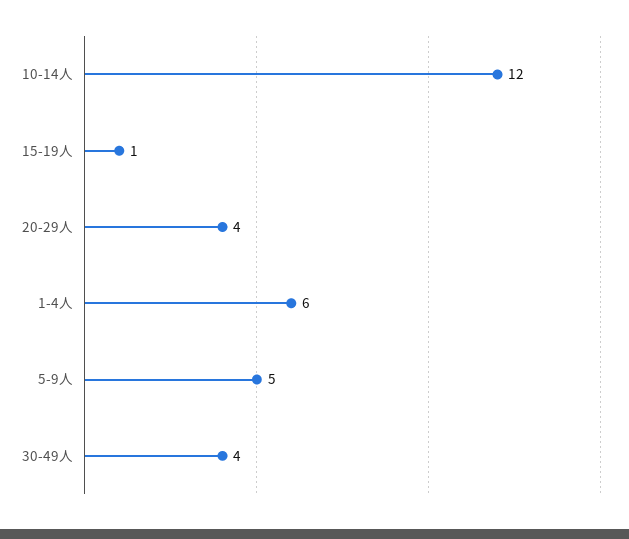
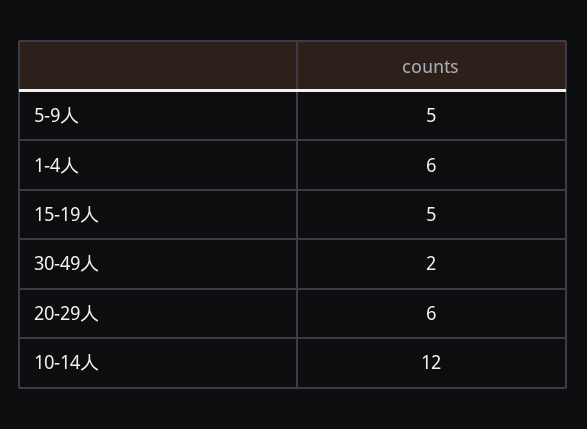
  {
    "10-14人": 12,
-   "15-19人": 1,
+   "15-19人": 5,
-   "20-29人": 4,
+   "20-29人": 6,
    "1-4人": 6,
    "5-9人": 5,
-   "30-49人": 4
+   "30-49人": 2
  }

